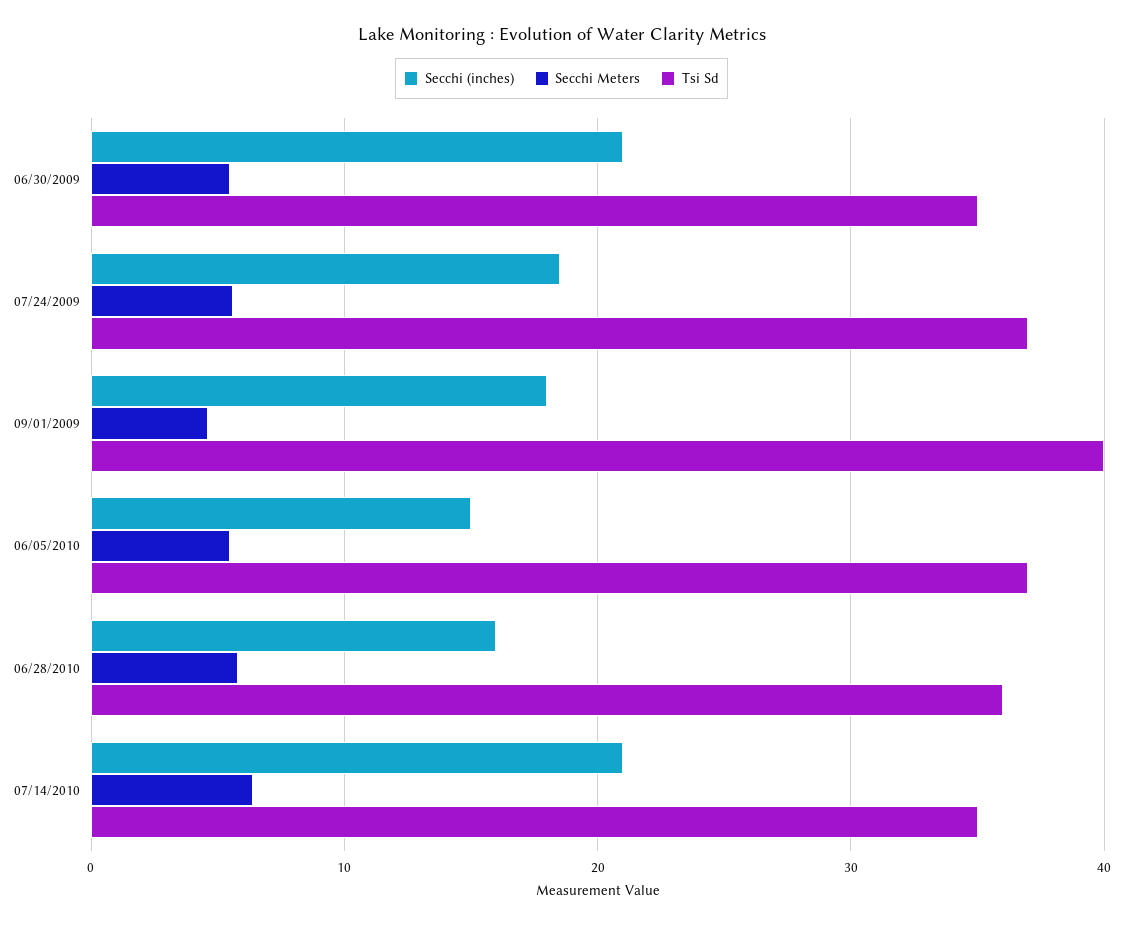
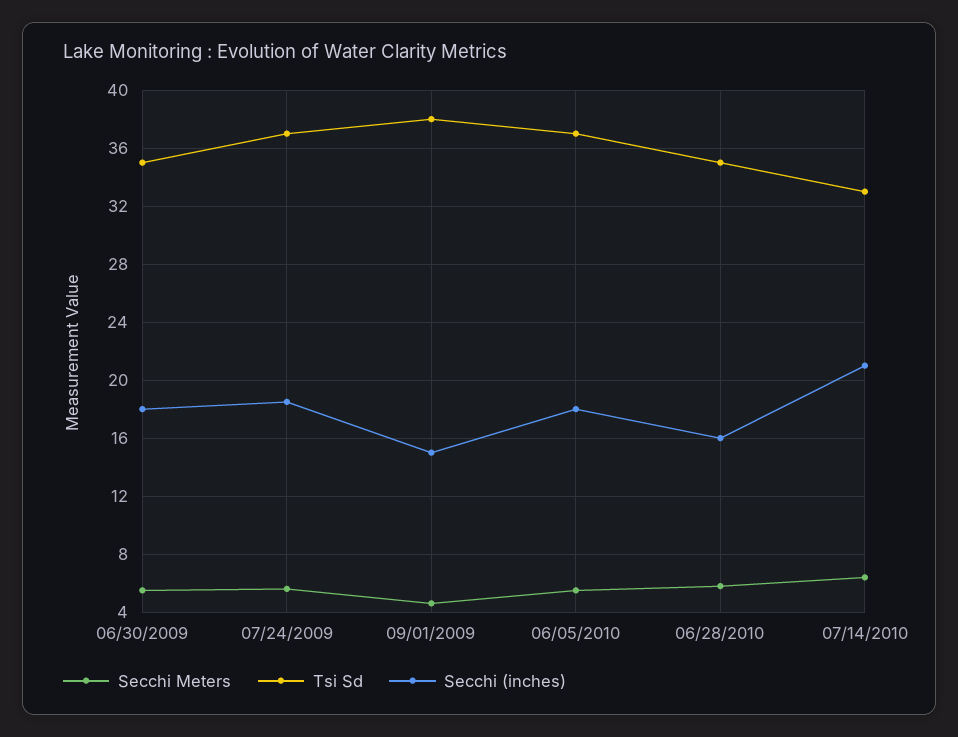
  {
    "Secchi (inches)": {
-     "06/30/2009": 21,
+     "06/30/2009": 18,
      "07/24/2009": 18.5,
-     "09/01/2009": 18,
+     "09/01/2009": 15,
-     "06/05/2010": 15,
+     "06/05/2010": 18,
      "06/28/2010": 16,
      "07/14/2010": 21
    },
    "Secchi Meters": {
      "06/30/2009": 5.5,
      "07/24/2009": 5.5,
      "09/01/2009": 4.5,
      "06/05/2010": 5.5,
      "06/28/2010": 6,
      "07/14/2010": 6.5
    },
    "Tsi Sd": {
      "06/30/2009": 35,
      "07/24/2009": 37,
-     "09/01/2009": 40,
+     "09/01/2009": 38,
      "06/05/2010": 37,
-     "06/28/2010": 36,
+     "06/28/2010": 35,
-     "07/14/2010": 35
+     "07/14/2010": 33
    }
  }

